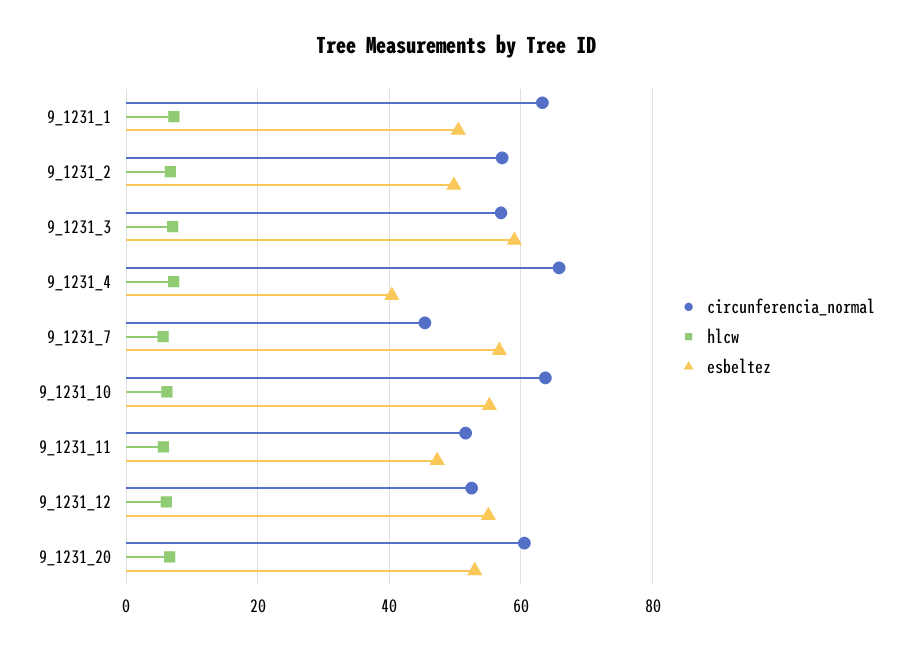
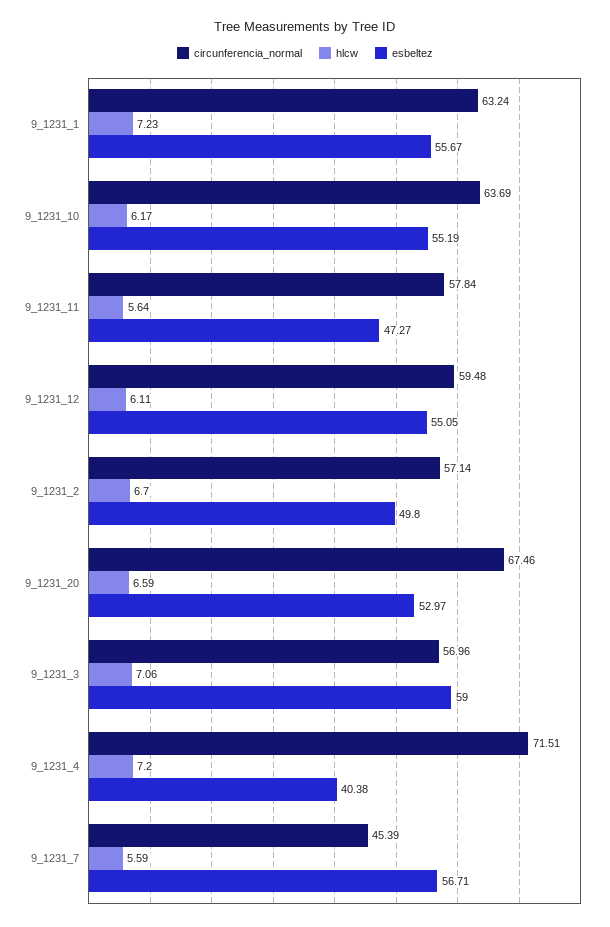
  {
    "circunferencia_normal": {
      "9_1231_1": 63.24,
      "9_1231_2": 57.14,
      "9_1231_3": 56.96,
-     "9_1231_4": 66,
+     "9_1231_4": 71.51,
      "9_1231_7": 45.39,
      "9_1231_10": 63.69,
-     "9_1231_11": 52,
+     "9_1231_11": 57.84,
-     "9_1231_12": 52,
+     "9_1231_12": 59.48,
-     "9_1231_20": 60
+     "9_1231_20": 67.46
    },
    "hlcw": {
      "9_1231_1": 7.23,
      "9_1231_2": 6.7,
      "9_1231_3": 7.06,
      "9_1231_4": 7.2,
      "9_1231_7": 5.59,
      "9_1231_10": 6.17,
      "9_1231_11": 5.64,
      "9_1231_12": 6.11,
      "9_1231_20": 6.59
    },
    "esbeltez": {
-     "9_1231_1": 50,
+     "9_1231_1": 55.67,
      "9_1231_2": 49.8,
      "9_1231_3": 59,
      "9_1231_4": 40.38,
      "9_1231_7": 56.71,
      "9_1231_10": 55.19,
      "9_1231_11": 47.27,
      "9_1231_12": 55.05,
      "9_1231_20": 52.97
    }
  }

